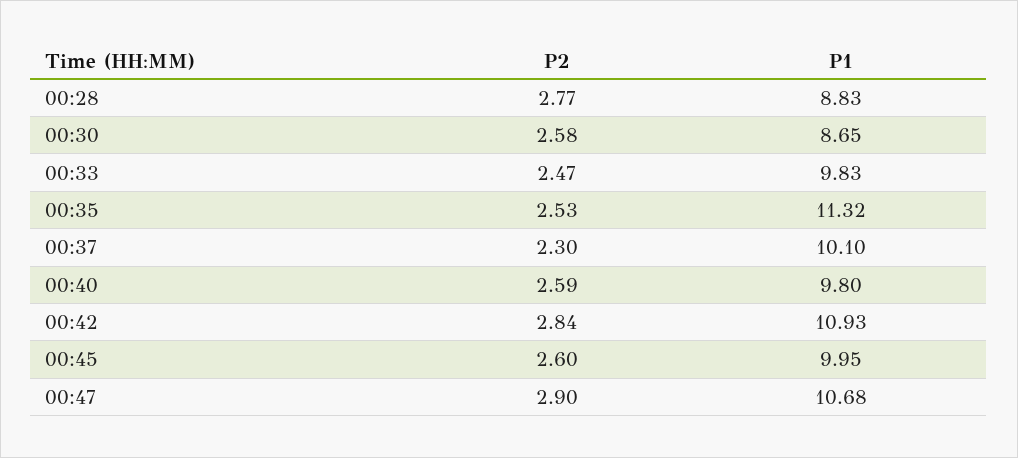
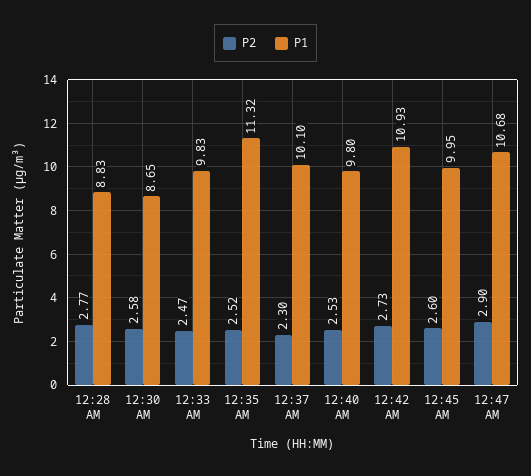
  {
    "P2": {
      "00:28": 2.77,
      "00:30": 2.58,
      "00:33": 2.47,
-     "00:35": 2.53,
+     "00:35": 2.52,
      "00:37": 2.3,
-     "00:40": 2.59,
+     "00:40": 2.53,
-     "00:42": 2.84,
+     "00:42": 2.73,
      "00:45": 2.6,
      "00:47": 2.9
    },
    "P1": {
      "00:28": 8.83,
      "00:30": 8.65,
      "00:33": 9.83,
      "00:35": 11.32,
      "00:37": 10.1,
      "00:40": 9.8,
      "00:42": 10.93,
      "00:45": 9.95,
      "00:47": 10.68
    }
  }

